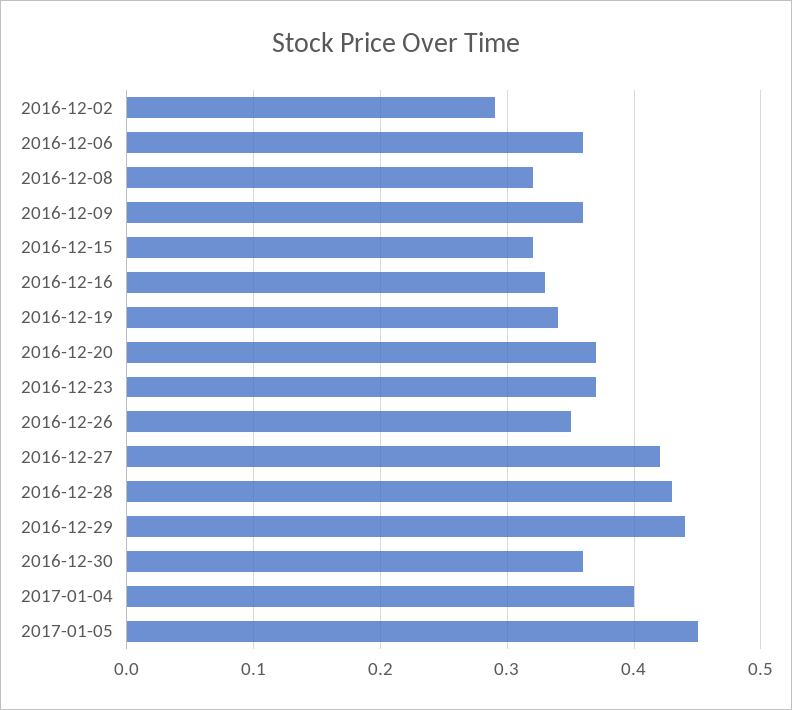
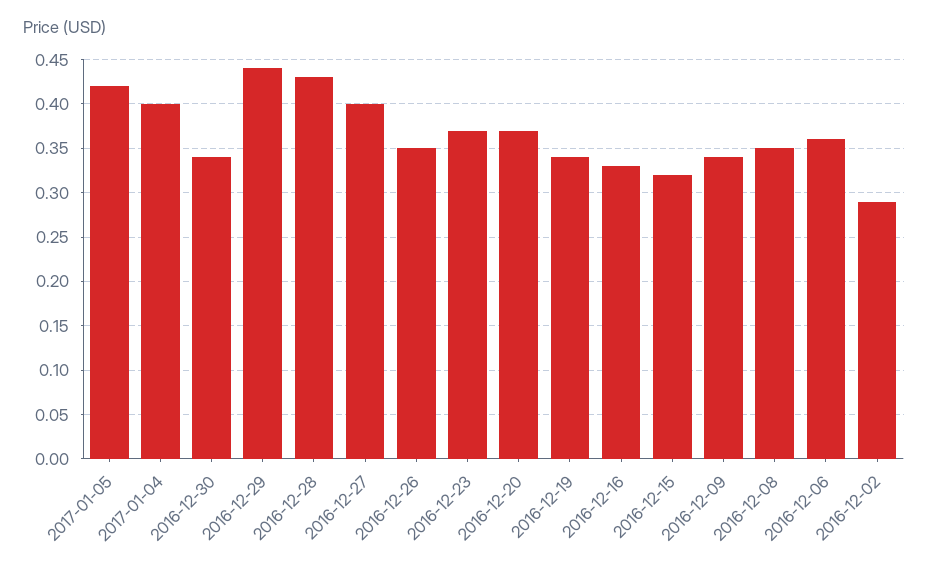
  {
    "2016-12-02": 0.29,
    "2016-12-06": 0.36,
-   "2016-12-08": 0.32,
+   "2016-12-08": 0.35,
-   "2016-12-09": 0.36,
+   "2016-12-09": 0.34,
    "2016-12-15": 0.32,
    "2016-12-16": 0.33,
    "2016-12-19": 0.34,
    "2016-12-20": 0.37,
    "2016-12-23": 0.37,
    "2016-12-26": 0.35,
-   "2016-12-27": 0.42,
+   "2016-12-27": 0.4,
    "2016-12-28": 0.43,
    "2016-12-29": 0.44,
-   "2016-12-30": 0.36,
+   "2016-12-30": 0.34,
    "2017-01-04": 0.4,
-   "2017-01-05": 0.45
+   "2017-01-05": 0.42
  }

